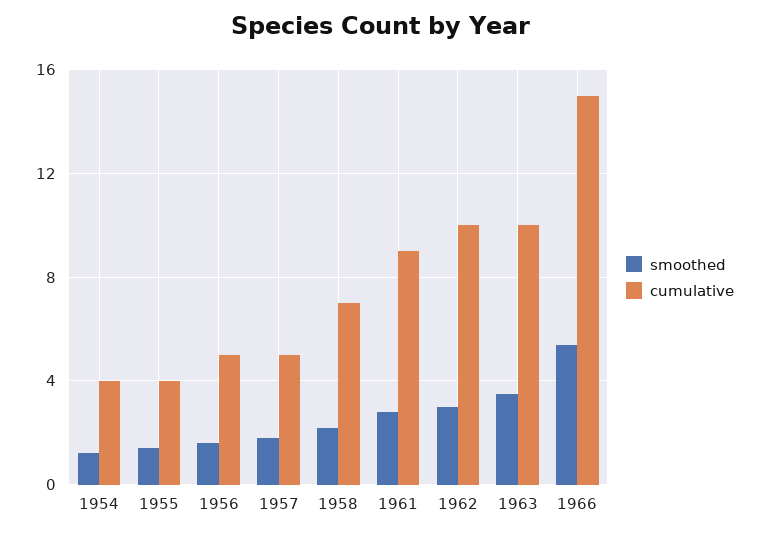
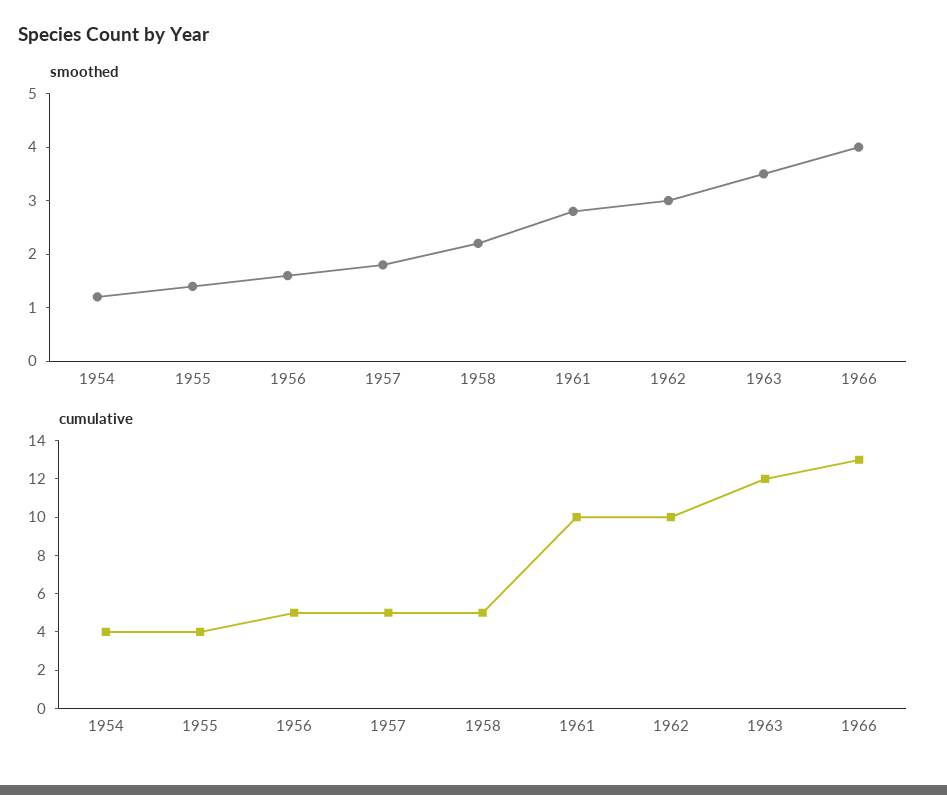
  {
    "smoothed": {
      "1954": 1,
      "1955": 1.5,
      "1956": 1.5,
      "1957": 2,
      "1958": 2,
      "1961": 3,
      "1962": 3,
      "1963": 3.5,
-     "1966": 5.5
+     "1966": 4
    },
    "cumulative": {
      "1954": 4,
      "1955": 4,
      "1956": 5,
      "1957": 5,
-     "1958": 7,
+     "1958": 5,
-     "1961": 9,
+     "1961": 10,
      "1962": 10,
-     "1963": 10,
+     "1963": 12,
-     "1966": 15
+     "1966": 13
    }
  }

